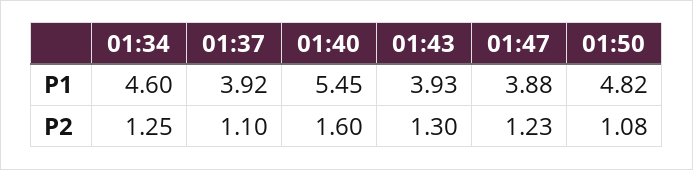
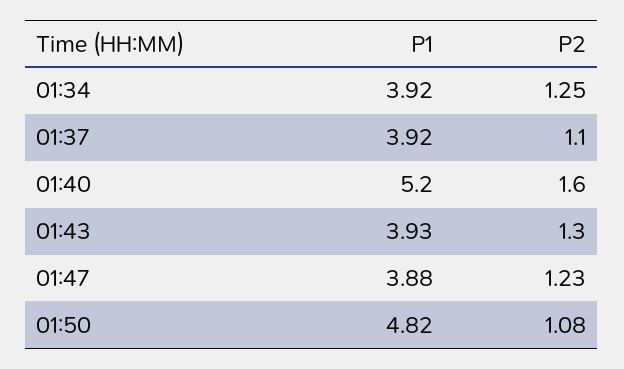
  {
    "01:34": {
-     "P1": 4.6,
+     "P1": 3.92,
      "P2": 1.25
    },
    "01:37": {
      "P1": 3.92,
      "P2": 1.1
    },
    "01:40": {
-     "P1": 5.45,
+     "P1": 5.2,
      "P2": 1.6
    },
    "01:43": {
      "P1": 3.93,
      "P2": 1.3
    },
    "01:47": {
      "P1": 3.88,
      "P2": 1.23
    },
    "01:50": {
      "P1": 4.82,
      "P2": 1.08
    }
  }

